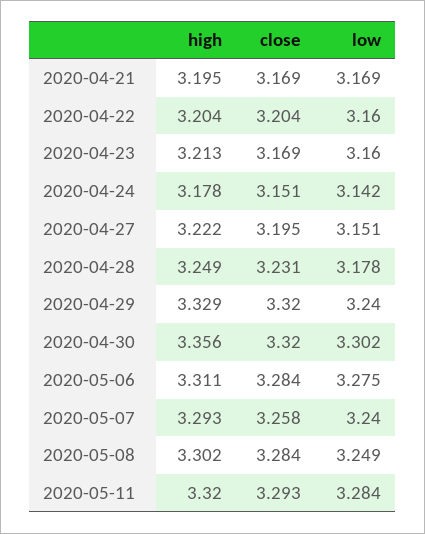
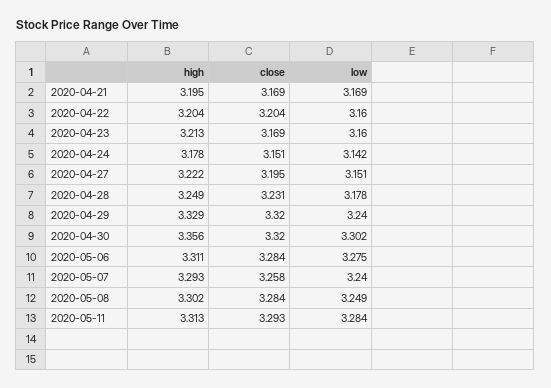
  {
    "high": {
      "2020-04-21": 3.195,
      "2020-04-22": 3.204,
      "2020-04-23": 3.213,
      "2020-04-24": 3.178,
      "2020-04-27": 3.222,
      "2020-04-28": 3.249,
      "2020-04-29": 3.329,
      "2020-04-30": 3.356,
      "2020-05-06": 3.311,
      "2020-05-07": 3.293,
      "2020-05-08": 3.302,
-     "2020-05-11": 3.32
+     "2020-05-11": 3.313
    },
    "close": {
      "2020-04-21": 3.169,
      "2020-04-22": 3.204,
      "2020-04-23": 3.169,
      "2020-04-24": 3.151,
      "2020-04-27": 3.195,
      "2020-04-28": 3.231,
      "2020-04-29": 3.32,
      "2020-04-30": 3.32,
      "2020-05-06": 3.284,
      "2020-05-07": 3.258,
      "2020-05-08": 3.284,
      "2020-05-11": 3.293
    },
    "low": {
      "2020-04-21": 3.169,
      "2020-04-22": 3.16,
      "2020-04-23": 3.16,
      "2020-04-24": 3.142,
      "2020-04-27": 3.151,
      "2020-04-28": 3.178,
      "2020-04-29": 3.24,
      "2020-04-30": 3.302,
      "2020-05-06": 3.275,
      "2020-05-07": 3.24,
      "2020-05-08": 3.249,
      "2020-05-11": 3.284
    }
  }

